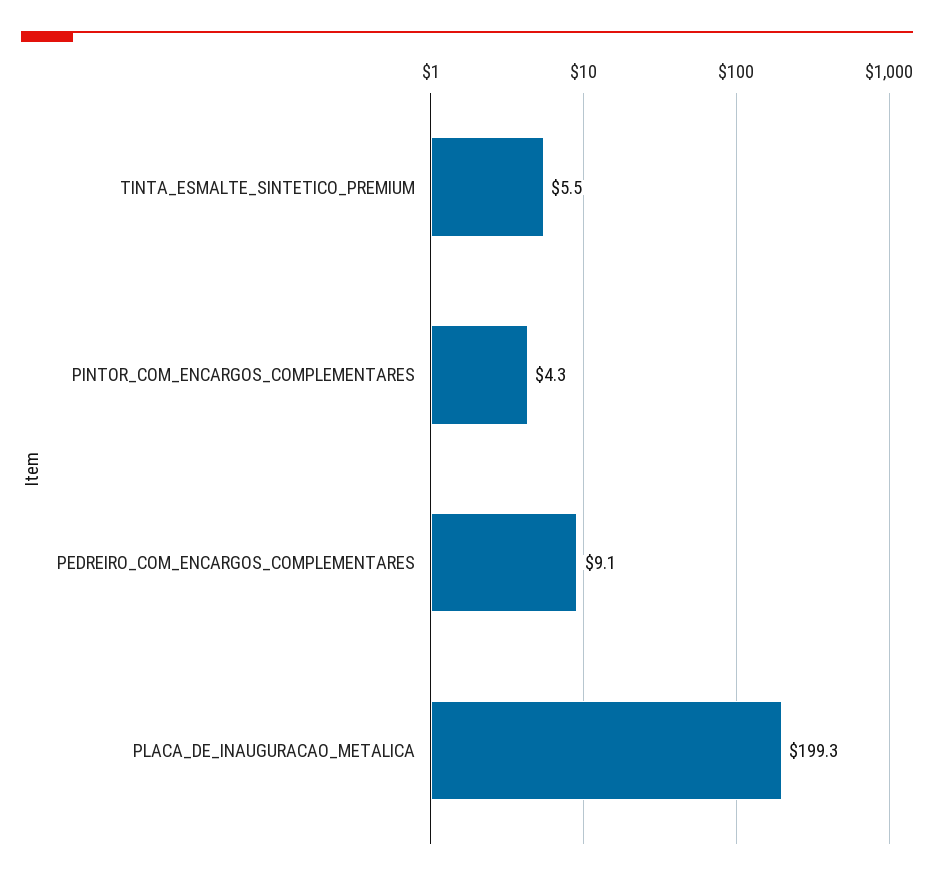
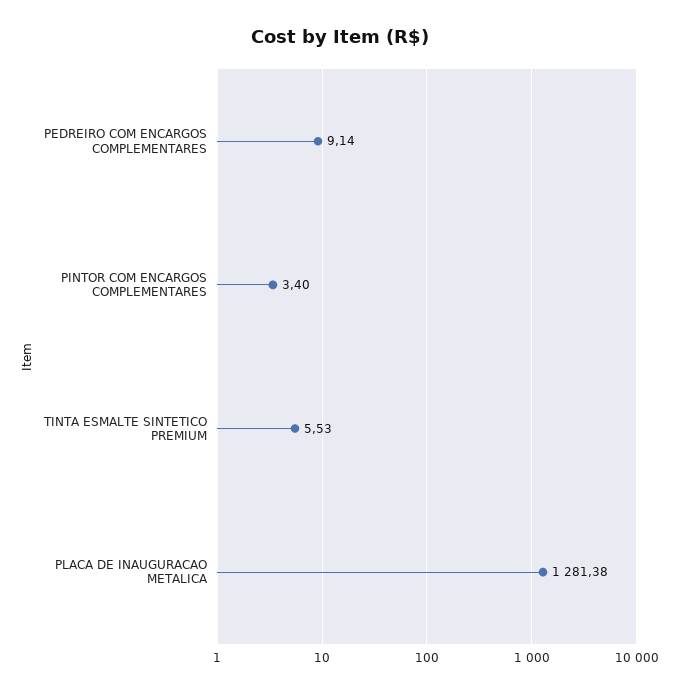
  {
    "TINTA_ESMALTE_SINTETICO_PREMIUM": 5.53,
-   "PINTOR_COM_ENCARGOS_COMPLEMENTARES": 4.3,
+   "PINTOR_COM_ENCARGOS_COMPLEMENTARES": 3.4,
    "PEDREIRO_COM_ENCARGOS_COMPLEMENTARES": 9.14,
-   "PLACA_DE_INAUGURACAO_METALICA": 199.3
+   "PLACA_DE_INAUGURACAO_METALICA": 1281.38
  }

